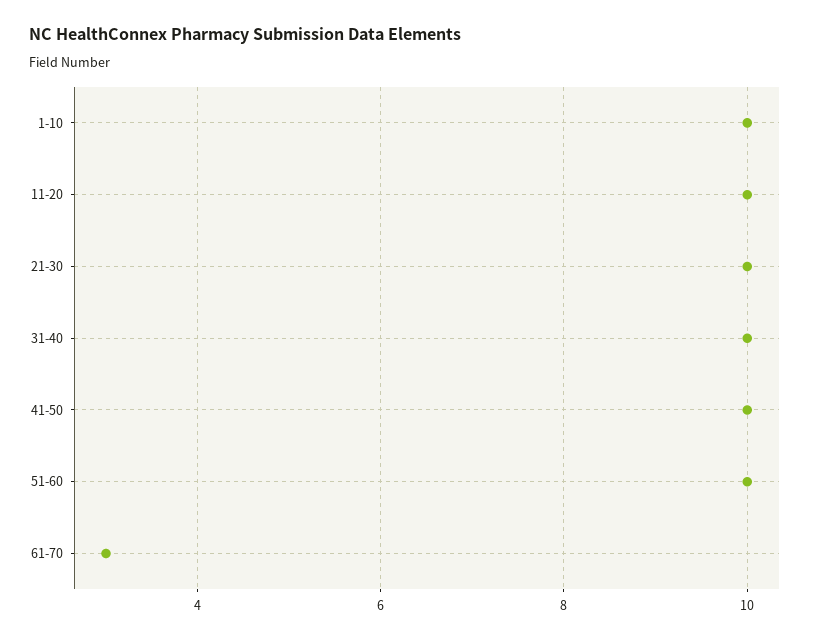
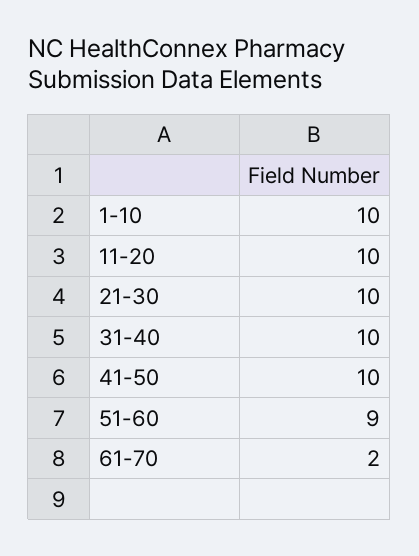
  {
    "1-10": 10,
    "11-20": 10,
    "21-30": 10,
    "31-40": 10,
    "41-50": 10,
-   "51-60": 10,
+   "51-60": 9,
-   "61-70": 3
+   "61-70": 2
  }

